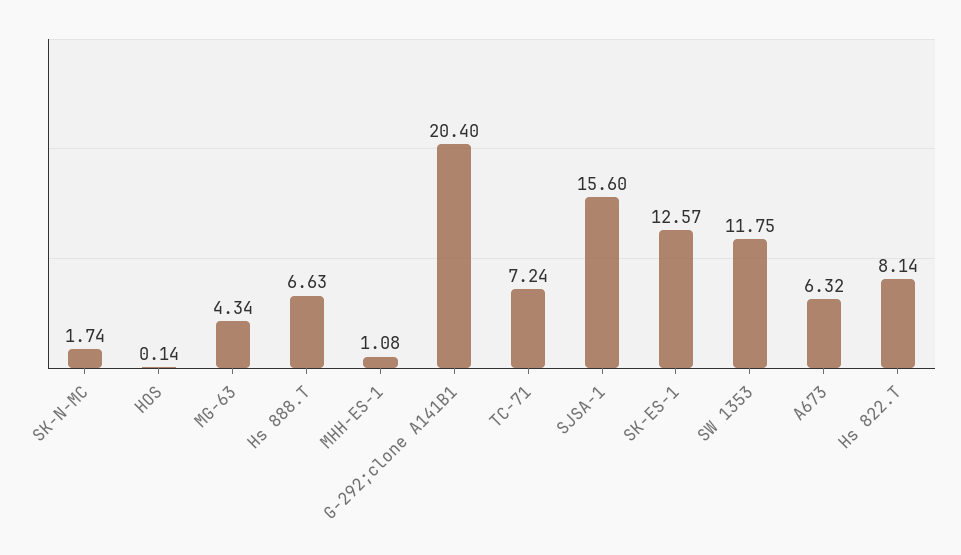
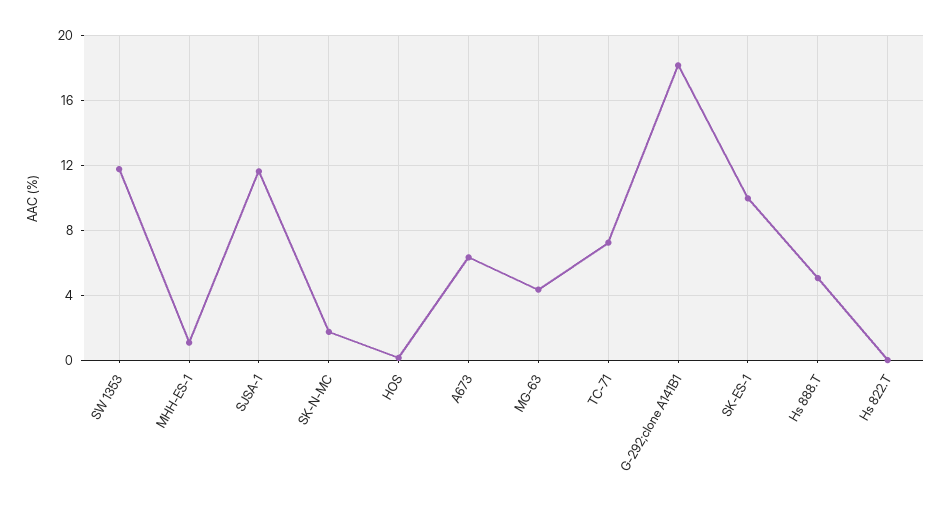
  {
    "SK-N-MC": 1.74,
    "HOS": 0.14,
    "MG-63": 4.34,
-   "Hs 888.T": 6.63,
+   "Hs 888.T": 5,
    "MHH-ES-1": 1.08,
-   "G-292;clone A141B1": 20.4,
+   "G-292;clone A141B1": 18,
    "TC-71": 7.24,
-   "SJSA-1": 15.6,
+   "SJSA-1": 11.5,
-   "SK-ES-1": 12.57,
+   "SK-ES-1": 10,
    "SW 1353": 11.75,
    "A673": 6.32,
-   "Hs 822.T": 8.14
+   "Hs 822.T": 0
  }

